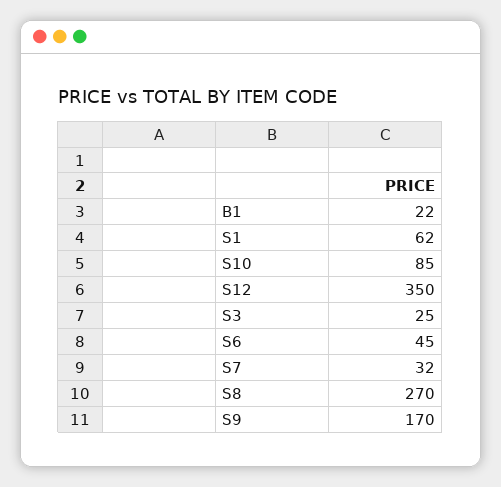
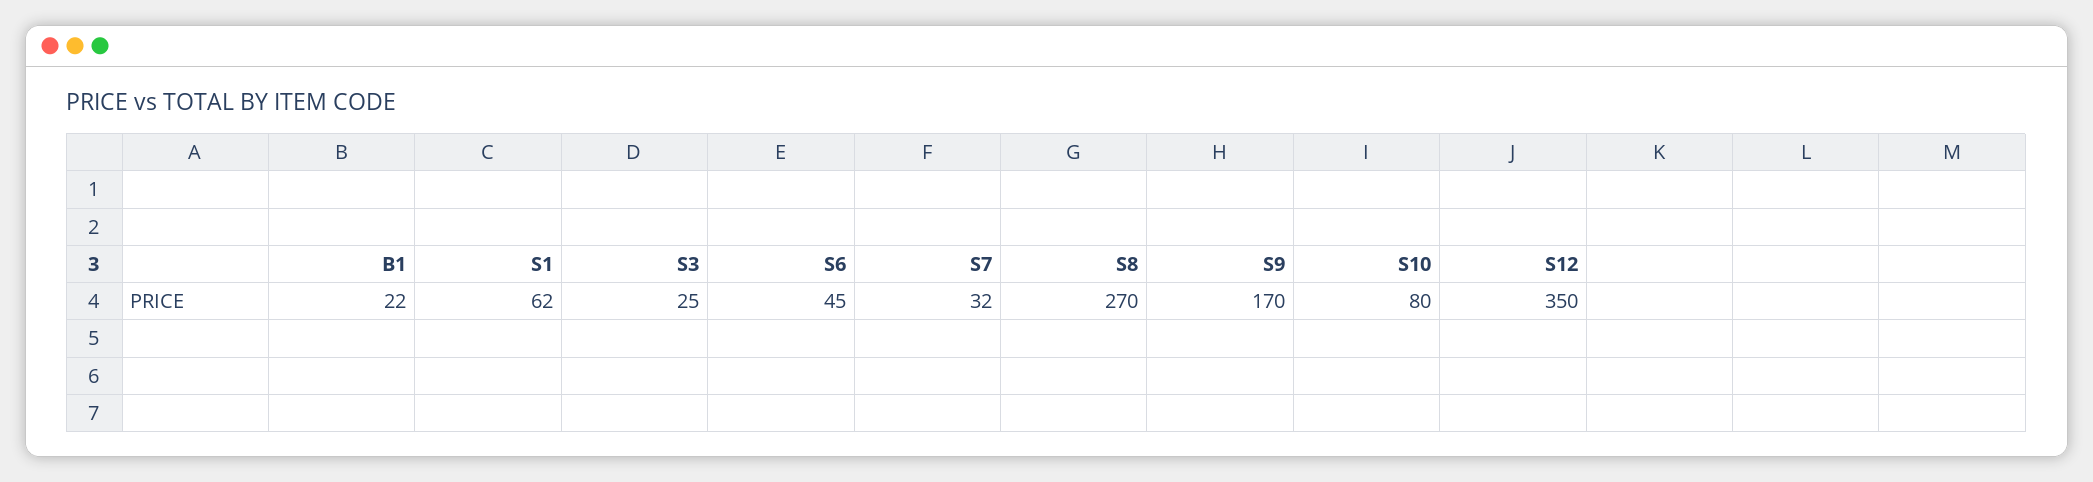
  {
    "B1": 22,
    "S1": 62,
-   "S10": 85,
+   "S10": 80,
    "S12": 350,
    "S3": 25,
    "S6": 45,
    "S7": 32,
    "S8": 270,
    "S9": 170
  }

